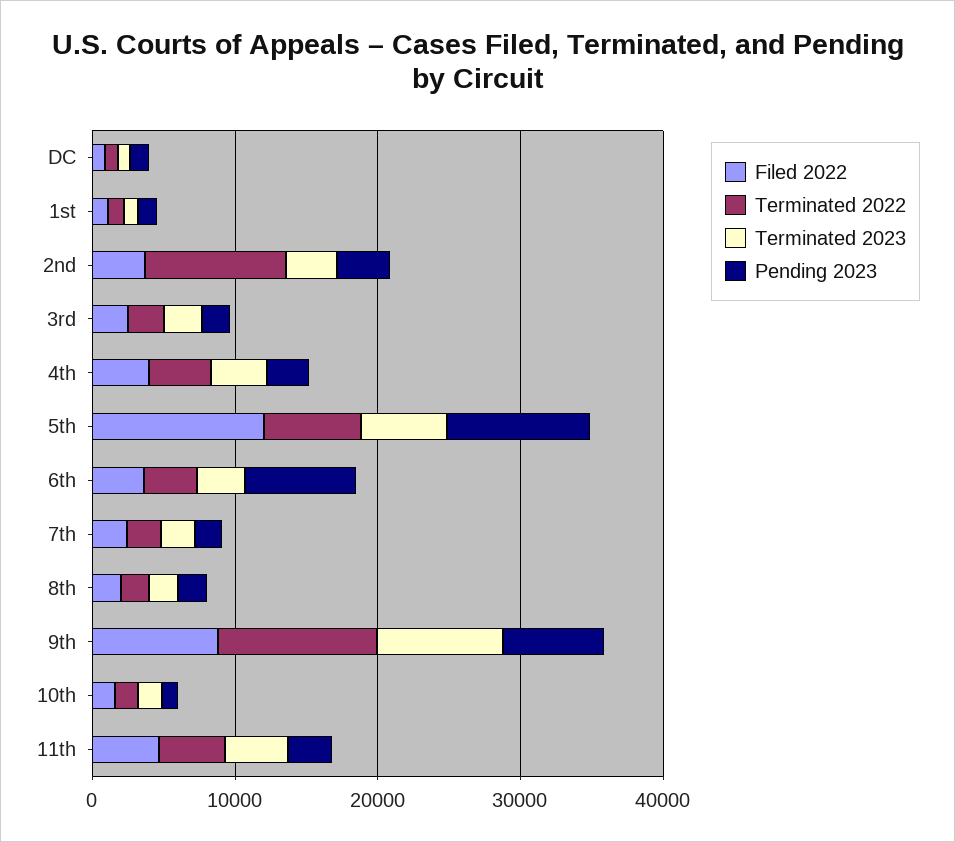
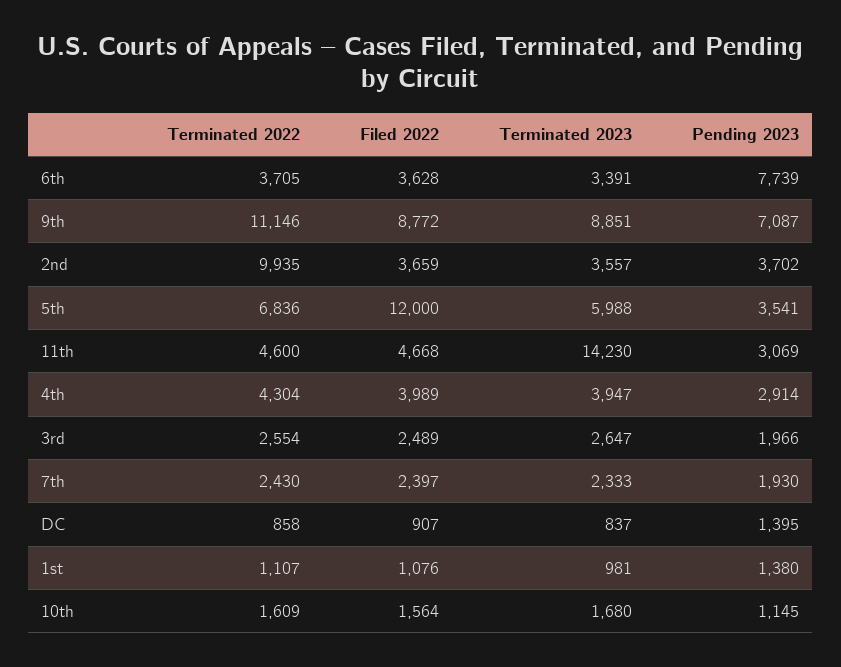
  {
    "Filed 2022": {
      "DC": 907,
      "1st": 1076,
      "2nd": 3659,
      "3rd": 2489,
      "4th": 3989,
      "5th": 12000,
      "6th": 3628,
      "7th": 2397,
-     "8th": 2000,
      "9th": 8772,
      "10th": 1564,
      "11th": 4668
    },
    "Terminated 2022": {
      "DC": 858,
      "1st": 1107,
      "2nd": 9935,
      "3rd": 2554,
      "4th": 4304,
      "5th": 6836,
      "6th": 3705,
      "7th": 2430,
-     "8th": 2000,
      "9th": 11146,
      "10th": 1609,
      "11th": 4600
    },
    "Terminated 2023": {
      "DC": 837,
      "1st": 981,
      "2nd": 3557,
      "3rd": 2647,
      "4th": 3947,
      "5th": 5988,
      "6th": 3391,
      "7th": 2333,
-     "8th": 2000,
      "9th": 8851,
      "10th": 1680,
-     "11th": 4000
+     "11th": 14230
    },
    "Pending 2023": {
      "DC": 1395,
      "1st": 1380,
      "2nd": 3702,
      "3rd": 1966,
      "4th": 2914,
-     "5th": 10000,
+     "5th": 3541,
      "6th": 7739,
      "7th": 1930,
-     "8th": 2000,
      "9th": 7087,
      "10th": 1145,
      "11th": 3069
    }
  }

